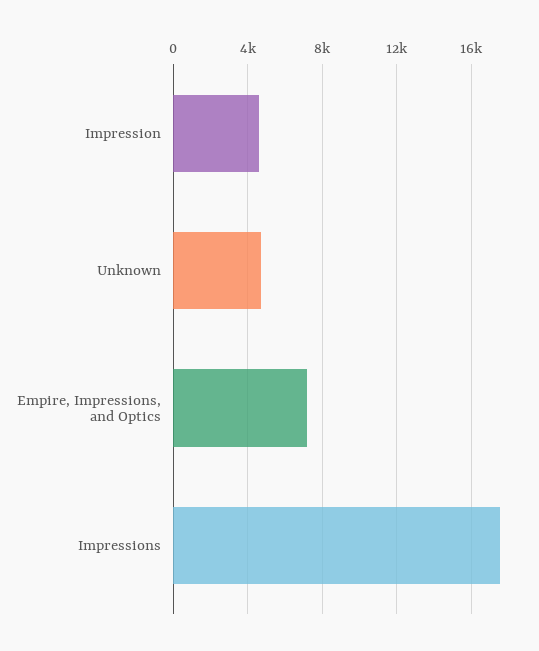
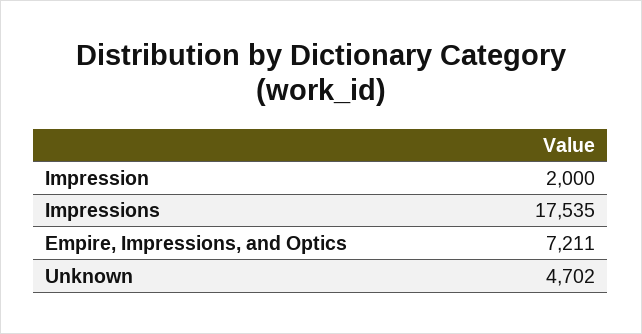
  {
-   "Impression": 4500,
+   "Impression": 2000,
    "Unknown": 4702,
    "Empire, Impressions, and Optics": 7211,
    "Impressions": 17535
  }

